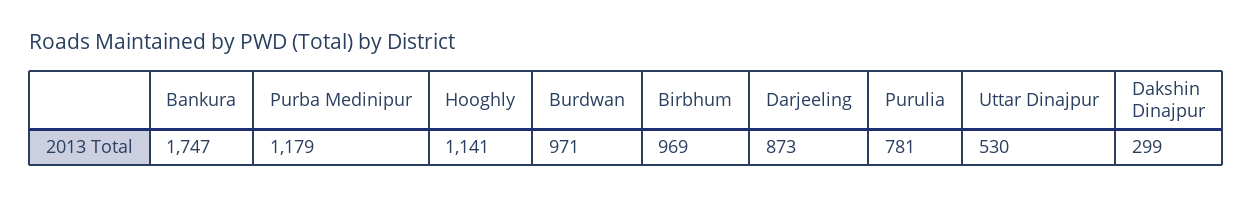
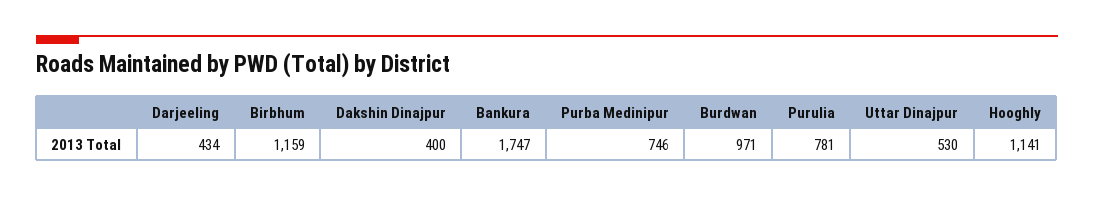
  {
    "Bankura": 1747,
-   "Purba Medinipur": 1179,
+   "Purba Medinipur": 746,
    "Hooghly": 1141,
    "Burdwan": 971,
-   "Birbhum": 969,
+   "Birbhum": 1159,
-   "Darjeeling": 873,
+   "Darjeeling": 434,
    "Purulia": 781,
    "Uttar Dinajpur": 530,
-   "Dakshin Dinajpur": 299
+   "Dakshin Dinajpur": 400
  }

